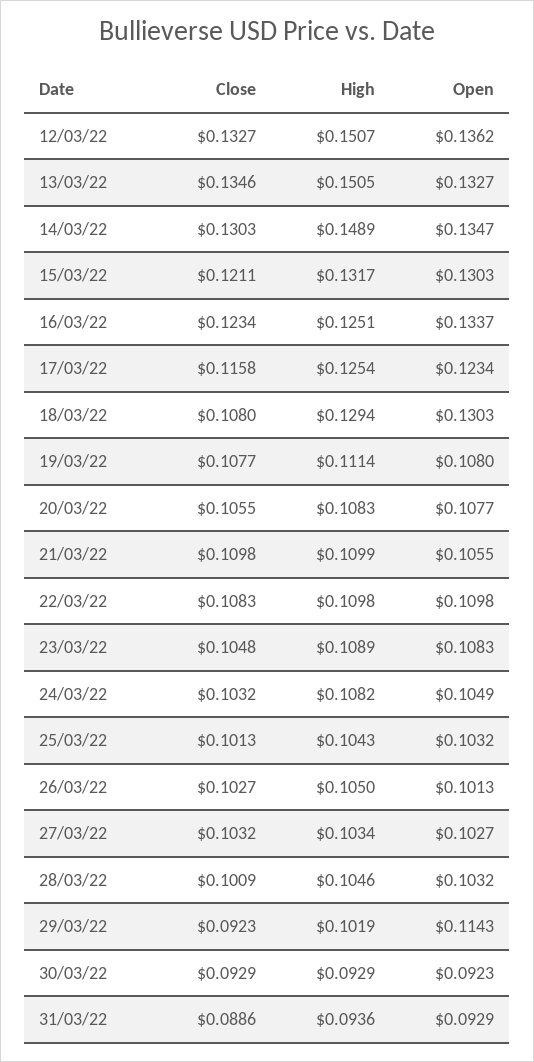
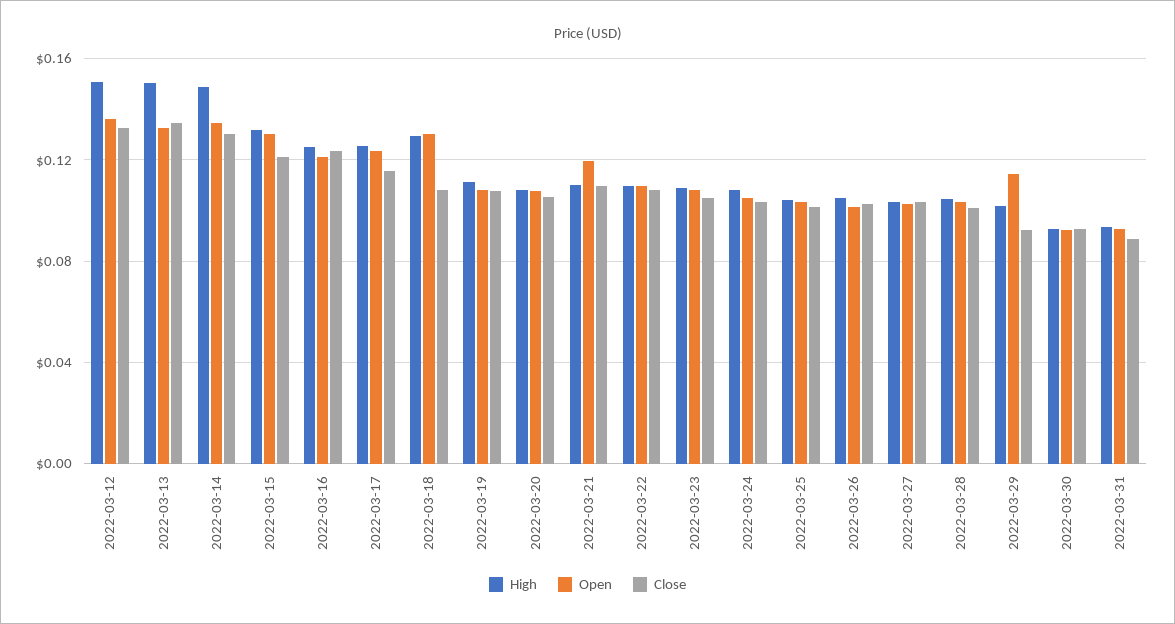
  {
    "Close": {
      "12/03/22": 0.1327,
      "13/03/22": 0.1346,
      "14/03/22": 0.1303,
      "15/03/22": 0.1211,
      "16/03/22": 0.1234,
      "17/03/22": 0.1158,
      "18/03/22": 0.108,
      "19/03/22": 0.1077,
      "20/03/22": 0.1055,
      "21/03/22": 0.1098,
      "22/03/22": 0.1083,
      "23/03/22": 0.1048,
      "24/03/22": 0.1032,
      "25/03/22": 0.1013,
      "26/03/22": 0.1027,
      "27/03/22": 0.1032,
      "28/03/22": 0.1009,
      "29/03/22": 0.0923,
      "30/03/22": 0.0929,
      "31/03/22": 0.0886
    },
    "High": {
      "12/03/22": 0.1507,
      "13/03/22": 0.1505,
      "14/03/22": 0.1489,
      "15/03/22": 0.1317,
      "16/03/22": 0.1251,
      "17/03/22": 0.1254,
      "18/03/22": 0.1294,
      "19/03/22": 0.1114,
      "20/03/22": 0.1083,
      "21/03/22": 0.1099,
      "22/03/22": 0.1098,
      "23/03/22": 0.1089,
      "24/03/22": 0.1082,
      "25/03/22": 0.1043,
      "26/03/22": 0.105,
      "27/03/22": 0.1034,
      "28/03/22": 0.1046,
      "29/03/22": 0.1019,
      "30/03/22": 0.0929,
      "31/03/22": 0.0936
    },
    "Open": {
      "12/03/22": 0.1362,
      "13/03/22": 0.1327,
      "14/03/22": 0.1347,
      "15/03/22": 0.1303,
-     "16/03/22": 0.1337,
+     "16/03/22": 0.12,
      "17/03/22": 0.1234,
      "18/03/22": 0.1303,
      "19/03/22": 0.108,
      "20/03/22": 0.1077,
-     "21/03/22": 0.1055,
+     "21/03/22": 0.12,
      "22/03/22": 0.1098,
      "23/03/22": 0.1083,
      "24/03/22": 0.1049,
      "25/03/22": 0.1032,
      "26/03/22": 0.1013,
      "27/03/22": 0.1027,
      "28/03/22": 0.1032,
      "29/03/22": 0.1143,
      "30/03/22": 0.0923,
      "31/03/22": 0.0929
    }
  }

